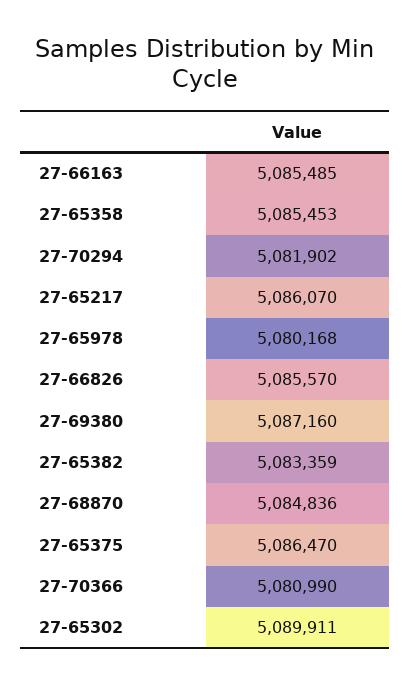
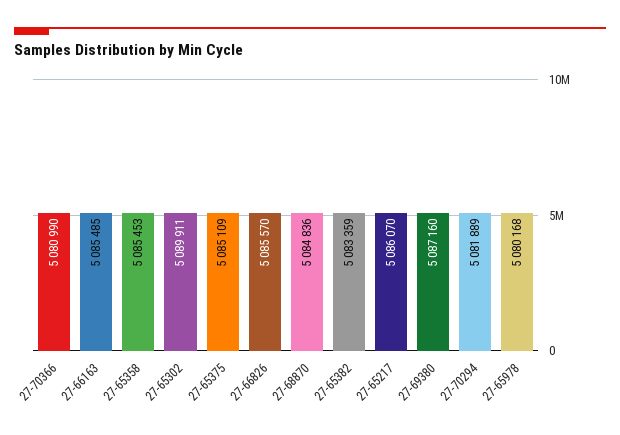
  {
    "27-66163": 5085485,
    "27-65358": 5085453,
-   "27-70294": 5081902,
+   "27-70294": 5081889,
    "27-65217": 5086070,
    "27-65978": 5080168,
    "27-66826": 5085570,
    "27-69380": 5087160,
    "27-65382": 5083359,
    "27-68870": 5084836,
-   "27-65375": 5086470,
+   "27-65375": 5085109,
    "27-70366": 5080990,
    "27-65302": 5089911
  }

